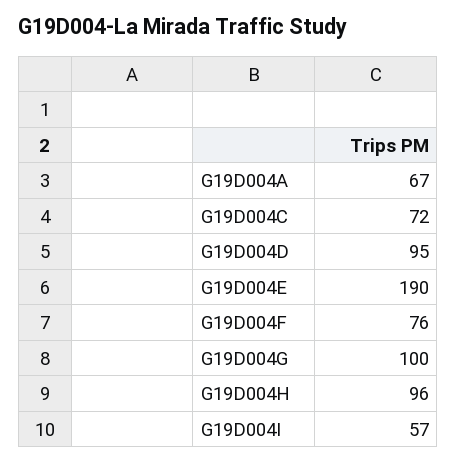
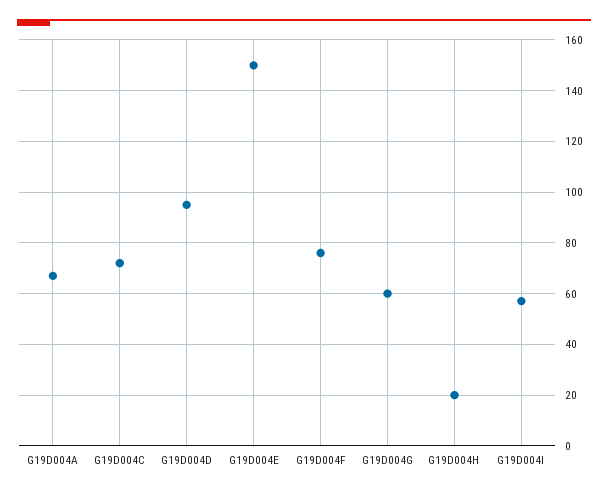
  {
    "G19D004A": 67,
    "G19D004C": 72,
    "G19D004D": 95,
-   "G19D004E": 190,
+   "G19D004E": 150,
    "G19D004F": 76,
-   "G19D004G": 100,
+   "G19D004G": 60,
-   "G19D004H": 96,
+   "G19D004H": 20,
    "G19D004I": 57
  }

